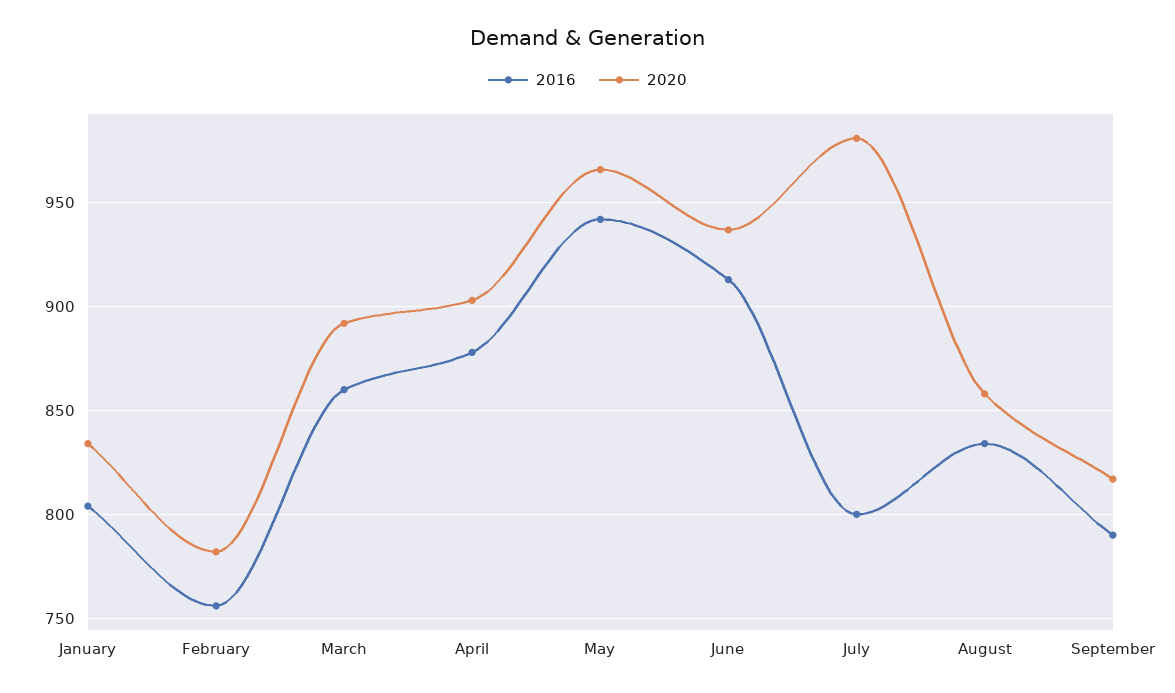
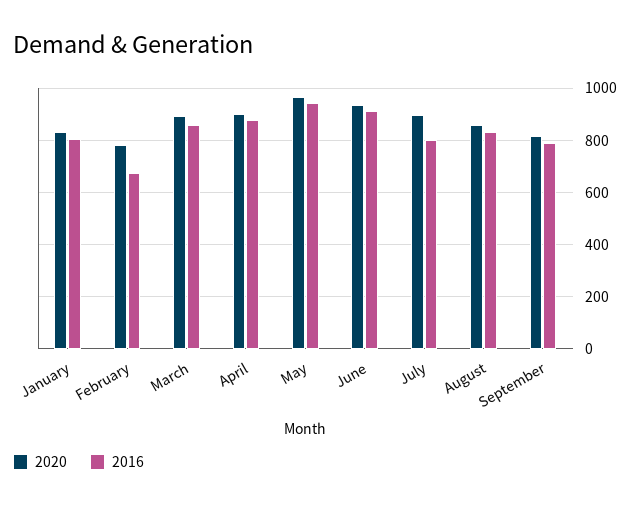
  {
    "2016": {
      "January": 805,
-     "February": 755,
+     "February": 675,
      "March": 860,
      "April": 880,
      "May": 940,
      "June": 915,
      "July": 800,
      "August": 835,
      "September": 790
    },
    "2020": {
      "January": 835,
      "February": 780,
      "March": 890,
      "April": 905,
      "May": 965,
      "June": 935,
-     "July": 980,
+     "July": 900,
      "August": 860,
      "September": 815
    }
  }

